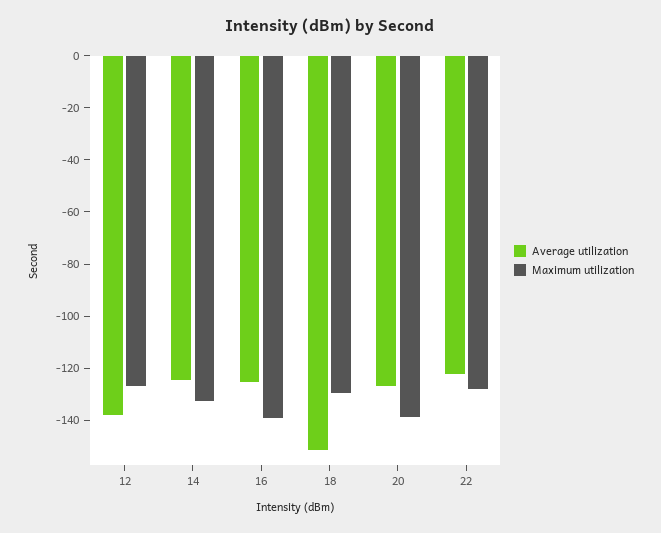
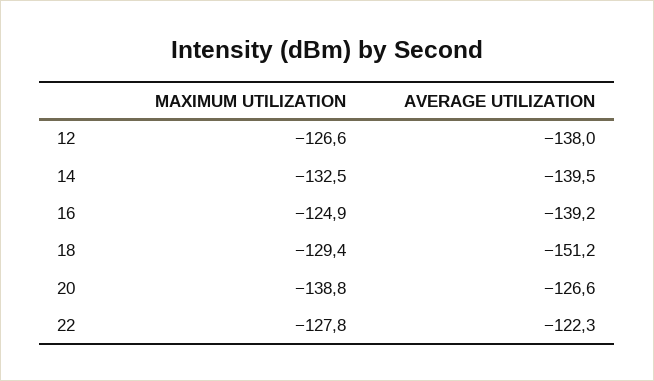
  {
    "Average utilization": {
      "12": -138,
-     "14": -125,
+     "14": -139.5,
-     "16": -125,
+     "16": -139.2,
      "18": -151.2,
      "20": -126.6,
      "22": -122.3
    },
    "Maximum utilization": {
      "12": -126.6,
      "14": -132.5,
-     "16": -140,
+     "16": -124.9,
      "18": -129.4,
      "20": -138.8,
      "22": -127.8
    }
  }

